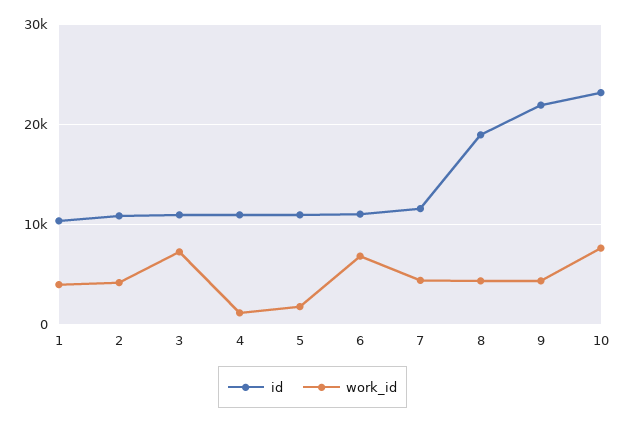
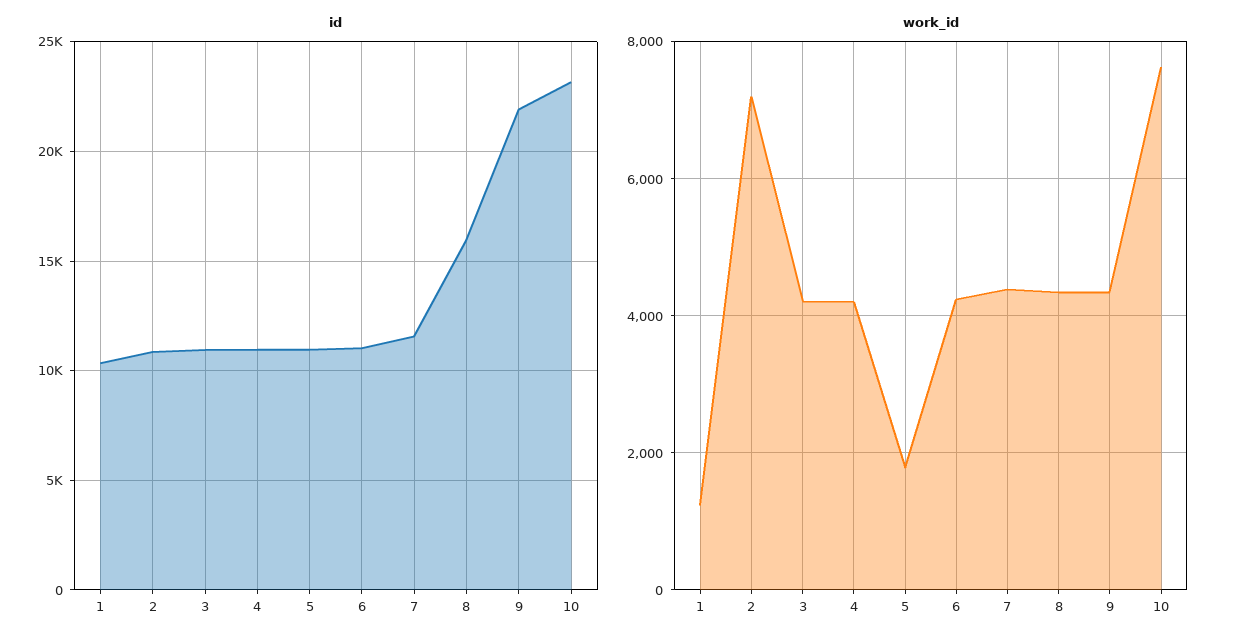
  {
    "id": {
      "1": 10500,
      "2": 11000,
      "3": 11000,
      "4": 11000,
      "5": 11000,
      "6": 11000,
      "7": 11500,
-     "8": 19000,
+     "8": 16000,
      "9": 22000,
      "10": 23000
    },
    "work_id": {
-     "1": 4000,
+     "1": 1200,
-     "2": 4000,
+     "2": 7200,
-     "3": 7000,
+     "3": 4200,
-     "4": 1000,
+     "4": 4200,
      "5": 1800,
-     "6": 7000,
+     "6": 4200,
      "7": 4400,
      "8": 4400,
      "9": 4400,
      "10": 7600
    }
  }

